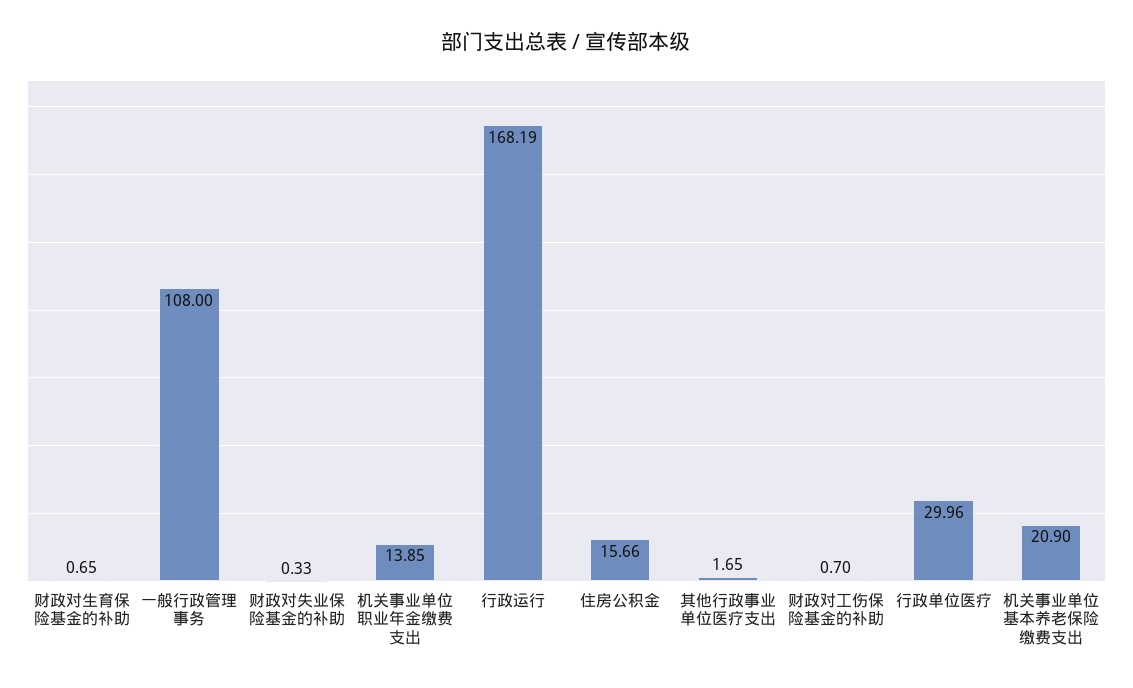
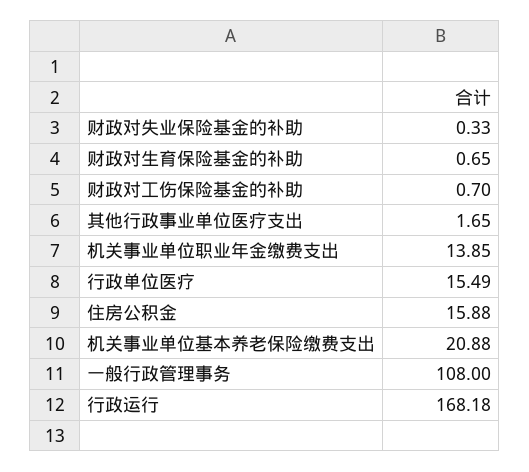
  {
    "财政对生育保险基金的补助": 0.65,
    "一般行政管理事务": 108,
    "财政对失业保险基金的补助": 0.33,
    "机关事业单位职业年金缴费支出": 13.85,
-   "行政运行": 168.19,
+   "行政运行": 168.18,
-   "住房公积金": 15.66,
+   "住房公积金": 15.88,
    "其他行政事业单位医疗支出": 1.65,
    "财政对工伤保险基金的补助": 0.7,
-   "行政单位医疗": 29.96,
+   "行政单位医疗": 15.49,
-   "机关事业单位基本养老保险缴费支出": 20.9
+   "机关事业单位基本养老保险缴费支出": 20.88
  }

